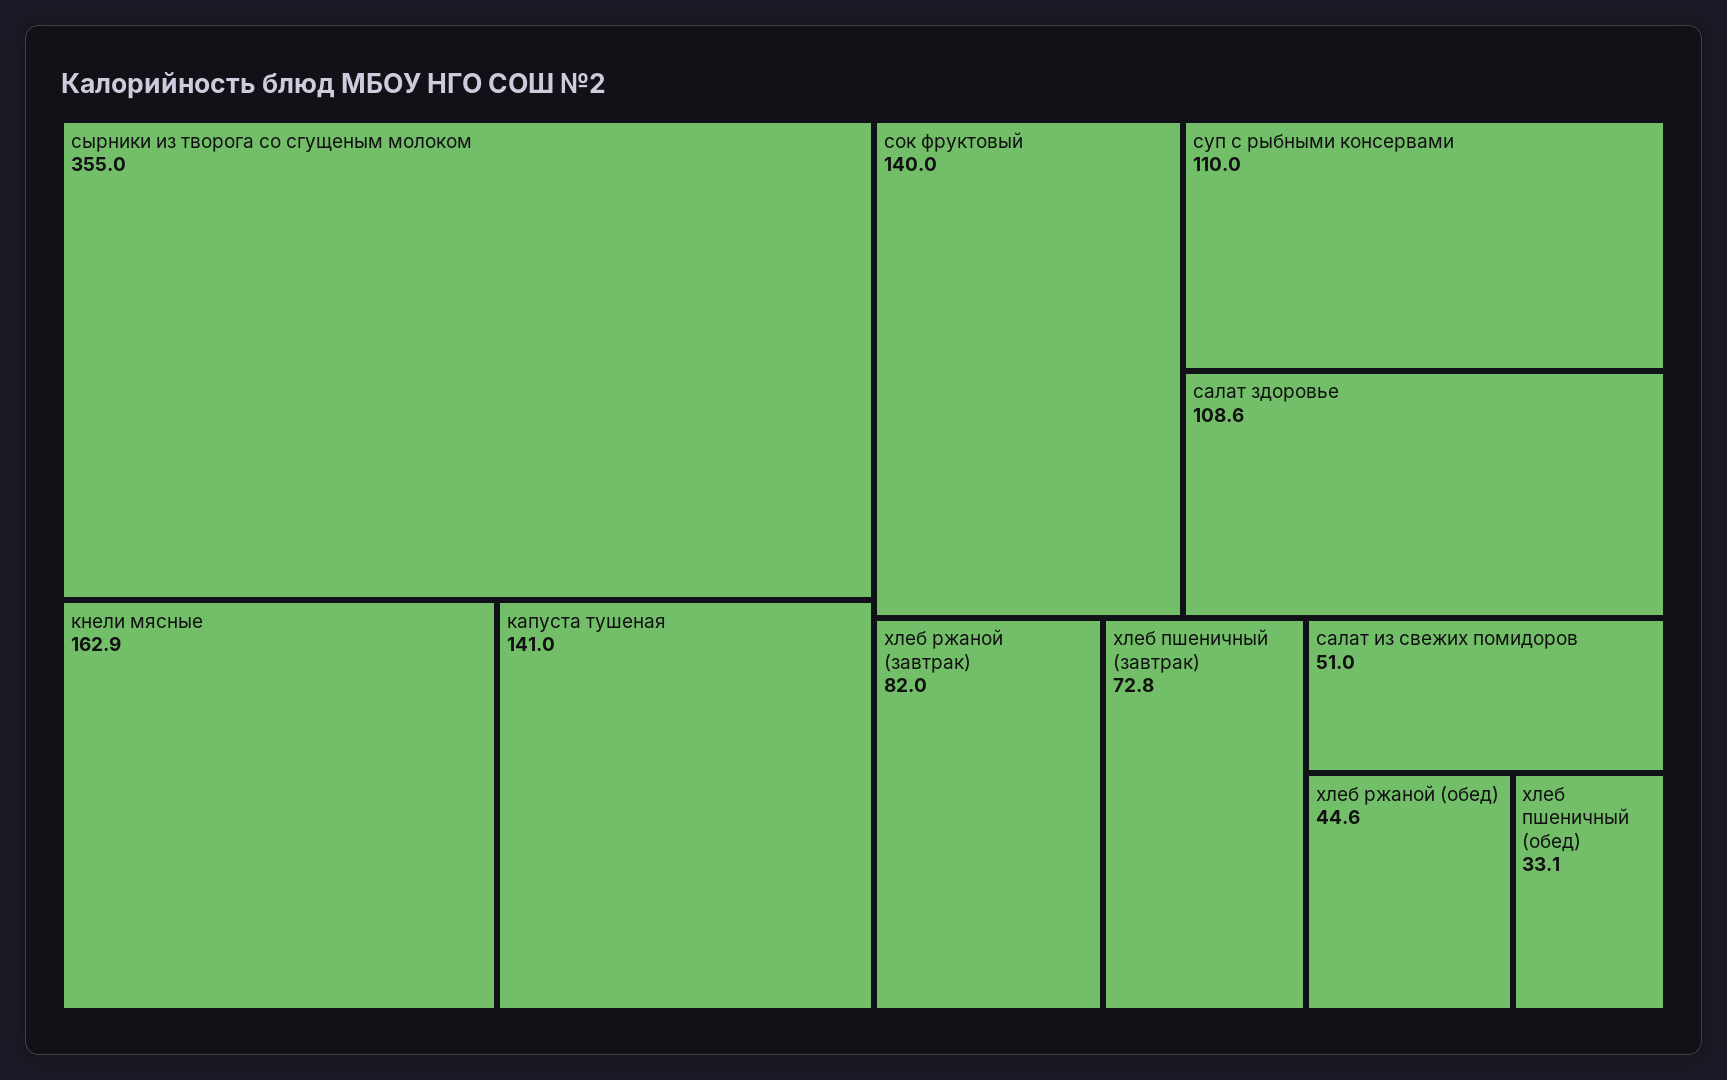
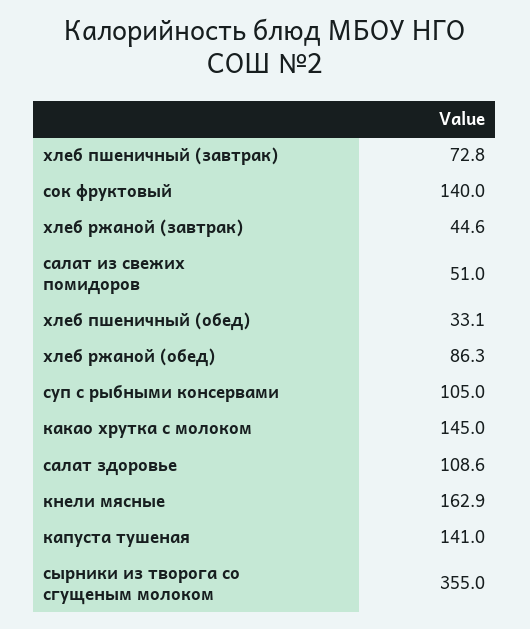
  {
    "сырники из творога со сгущеным молоком": 355,
    "кнели мясные": 162.9,
    "капуста тушеная": 141,
    "сок фруктовый": 140,
-   "суп с рыбными консервами": 110,
+   "суп с рыбными консервами": 105,
    "салат здоровье": 108.6,
-   "хлеб ржаной (завтрак)": 82,
+   "хлеб ржаной (завтрак)": 44.6,
    "хлеб пшеничный (завтрак)": 72.8,
    "салат из свежих помидоров": 51,
-   "хлеб ржаной (обед)": 44.6,
+   "хлеб ржаной (обед)": 86.3,
-   "хлеб пшеничный (обед)": 33.1
+   "хлеб пшеничный (обед)": 33.1,
+   "какао хрутка с молоком": 145
  }

